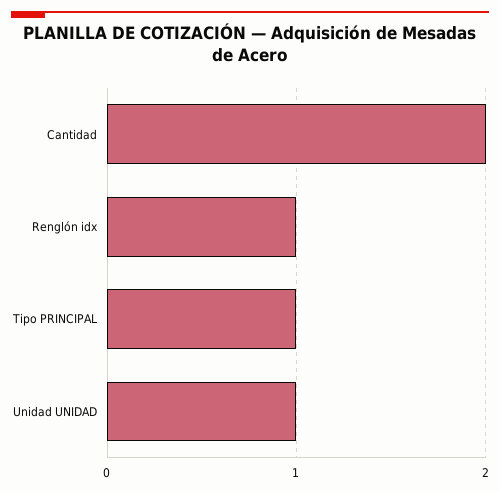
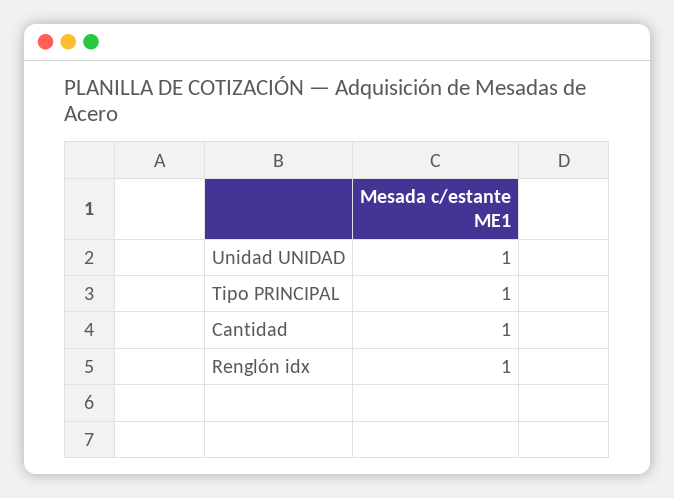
  {
-   "Cantidad": 2,
+   "Cantidad": 1,
    "Renglón idx": 1,
    "Tipo PRINCIPAL": 1,
    "Unidad UNIDAD": 1
  }

